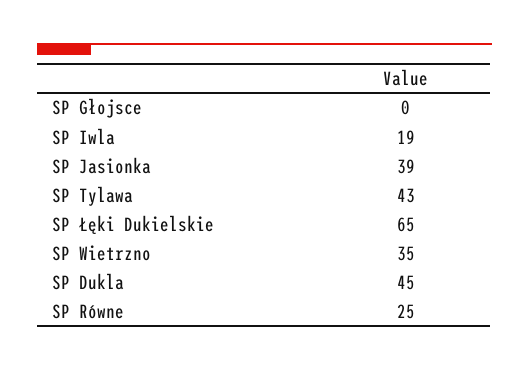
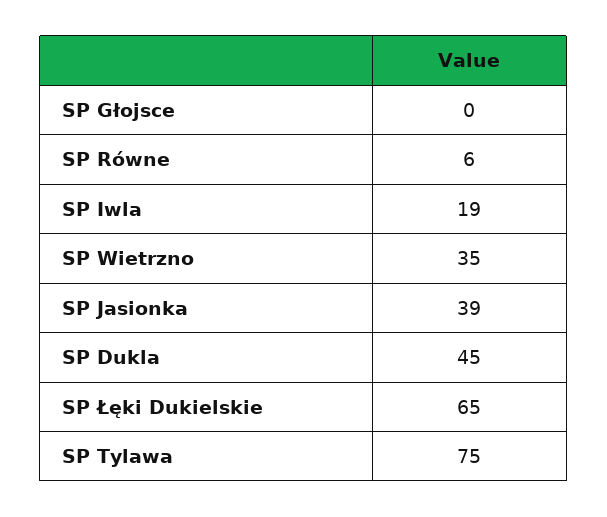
  {
    "SP Głojsce": 0,
    "SP Iwla": 19,
    "SP Jasionka": 39,
-   "SP Tylawa": 43,
+   "SP Tylawa": 75,
    "SP Łęki Dukielskie": 65,
    "SP Wietrzno": 35,
    "SP Dukla": 45,
-   "SP Równe": 25
+   "SP Równe": 6
  }

